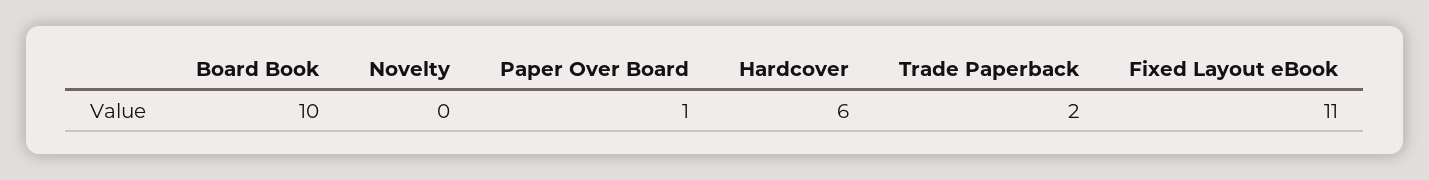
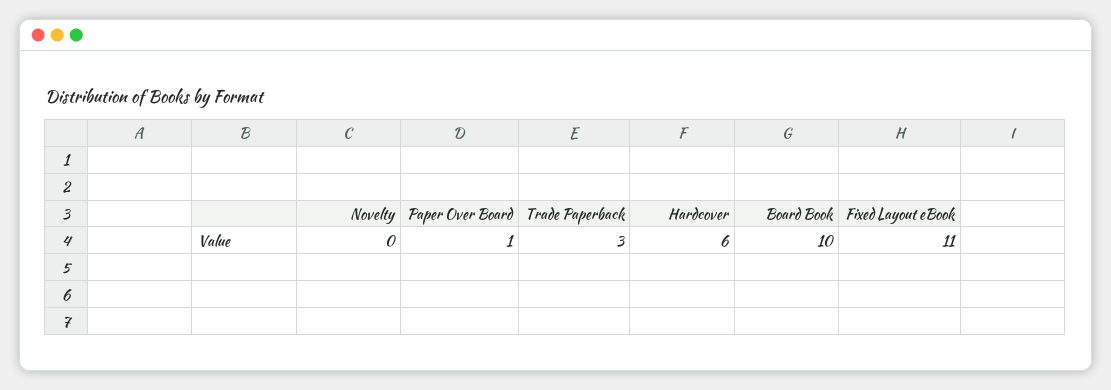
  {
    "Board Book": 10,
    "Novelty": 0,
    "Paper Over Board": 1,
    "Hardcover": 6,
-   "Trade Paperback": 2,
+   "Trade Paperback": 3,
    "Fixed Layout eBook": 11
  }

